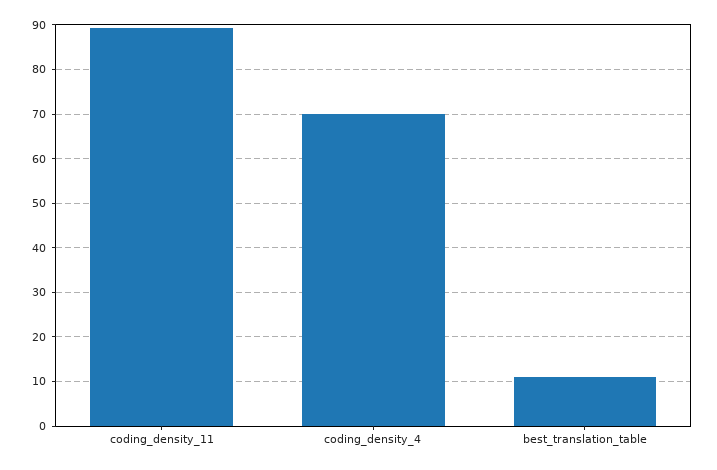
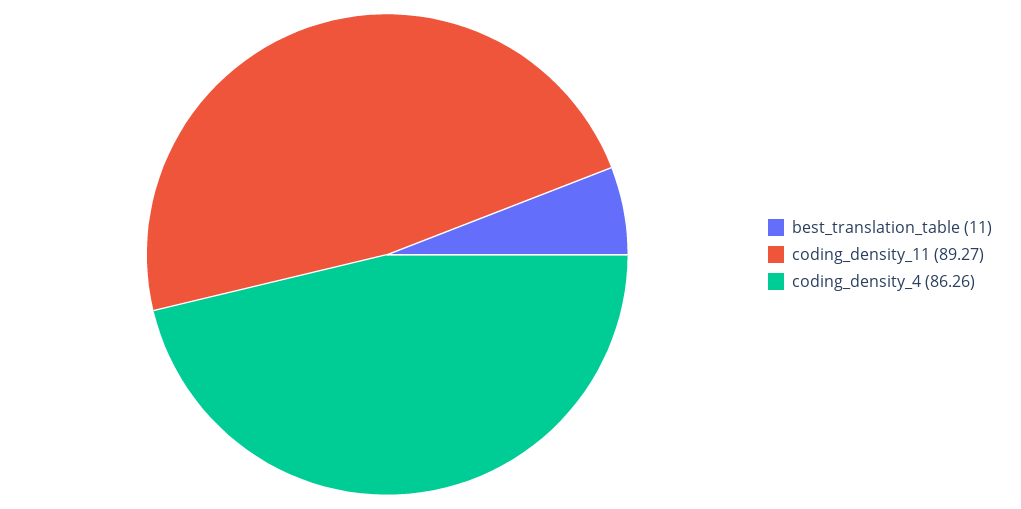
  {
    "coding_density_11": 89.27,
-   "coding_density_4": 70,
+   "coding_density_4": 86.26,
    "best_translation_table": 11
  }

